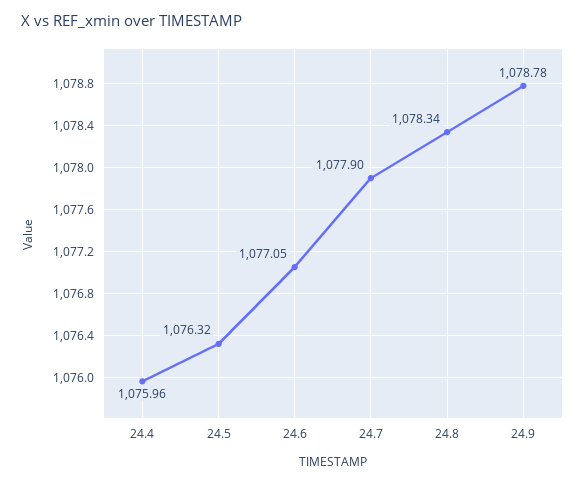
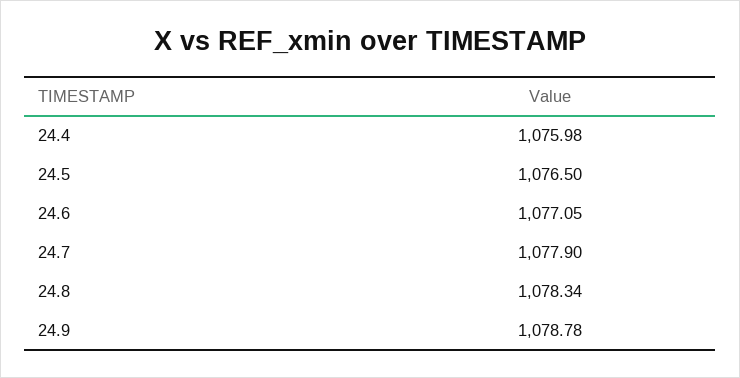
  {
-   "24.4": 1075.96,
+   "24.4": 1075.98,
-   "24.5": 1076.32,
+   "24.5": 1076.5,
    "24.6": 1077.05,
    "24.7": 1077.9,
    "24.8": 1078.34,
    "24.9": 1078.78
  }

